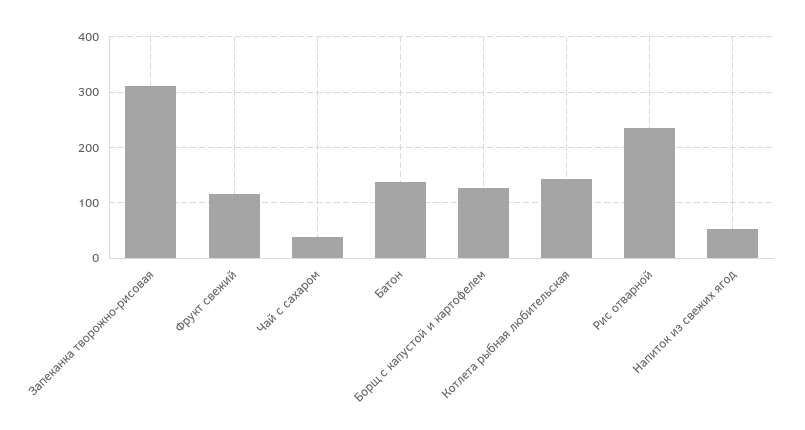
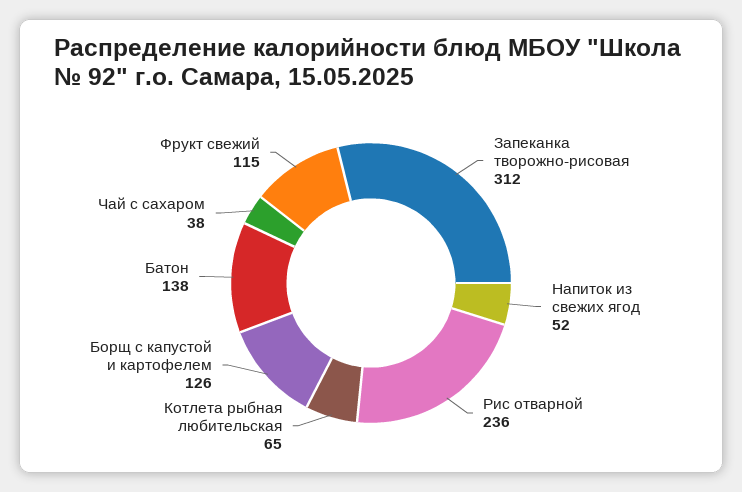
  {
    "Запеканка творожно-рисовая": 312,
    "Фрукт свежий": 115,
    "Чай с сахаром": 38,
    "Батон": 138,
    "Борщ с капустой и картофелем": 126,
-   "Котлета рыбная любительская": 140,
+   "Котлета рыбная любительская": 65,
    "Рис отварной": 236,
    "Напиток из свежих ягод": 52
  }

